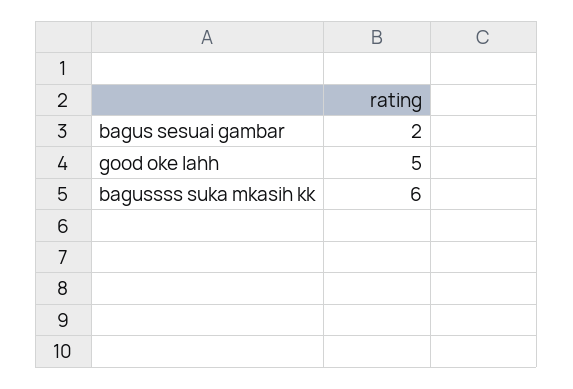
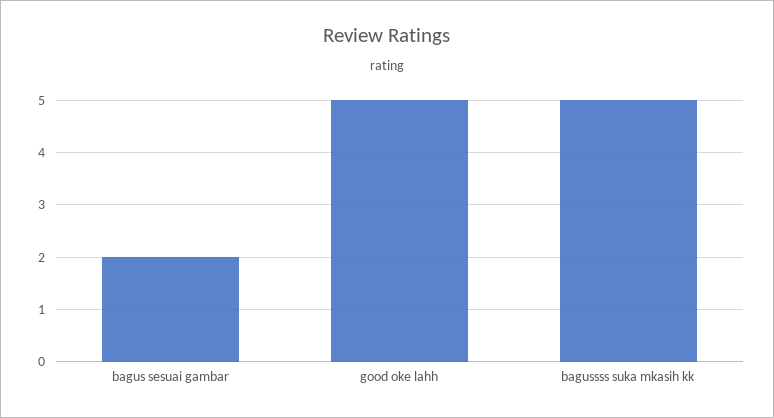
  {
    "bagus sesuai gambar": 2,
    "good oke lahh": 5,
-   "bagussss suka mkasih kk": 6
+   "bagussss suka mkasih kk": 5
  }

